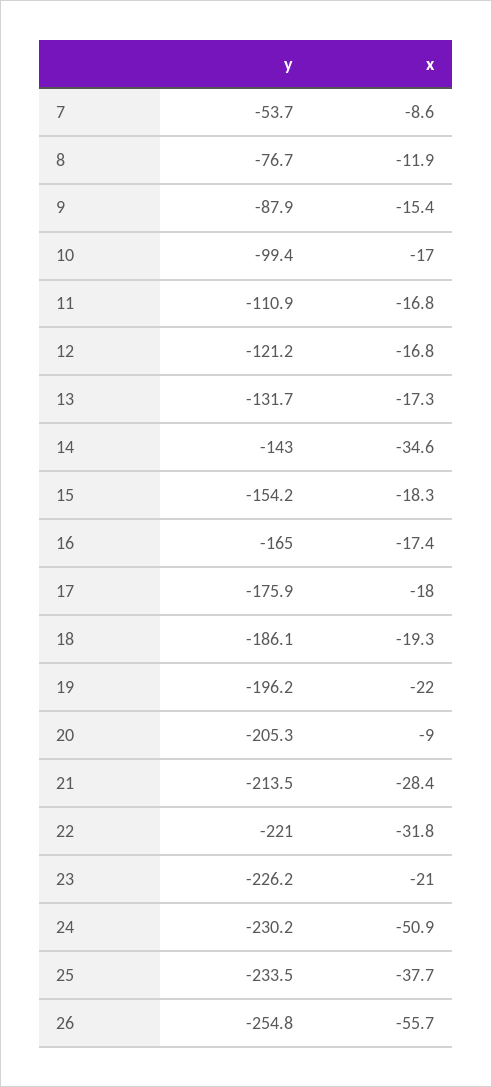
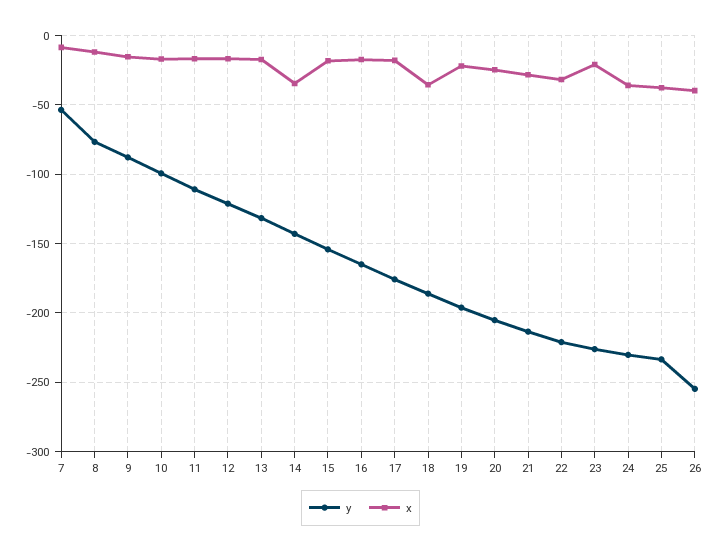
  {
    "y": {
      "7": -53.7,
      "8": -76.7,
      "9": -87.9,
      "10": -99.4,
      "11": -110.9,
      "12": -121.2,
      "13": -131.7,
      "14": -143,
      "15": -154.2,
      "16": -165,
      "17": -175.9,
      "18": -186.1,
      "19": -196.2,
      "20": -205.3,
      "21": -213.5,
      "22": -221,
      "23": -226.2,
      "24": -230.2,
      "25": -233.5,
      "26": -254.8
    },
    "x": {
      "7": -8.6,
      "8": -11.9,
      "9": -15.4,
      "10": -17,
      "11": -16.8,
      "12": -16.8,
      "13": -17.3,
      "14": -34.6,
      "15": -18.3,
      "16": -17.4,
      "17": -18,
-     "18": -19.3,
+     "18": -35,
      "19": -22,
-     "20": -9,
+     "20": -25,
      "21": -28.4,
      "22": -31.8,
      "23": -21,
-     "24": -50.9,
+     "24": -35,
      "25": -37.7,
-     "26": -55.7
+     "26": -40
    }
  }

